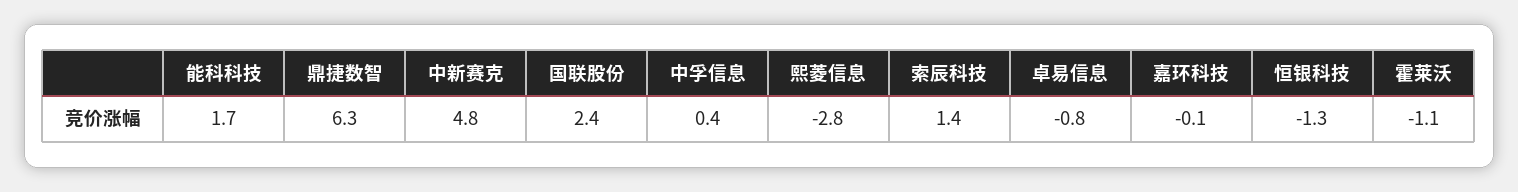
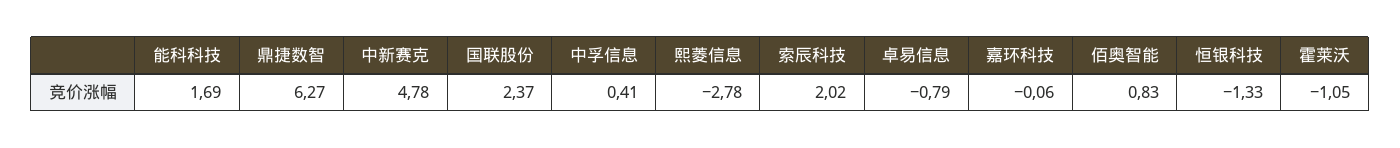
  {
    "能科科技": 1.69,
    "鼎捷数智": 6.27,
    "中新赛克": 4.78,
    "国联股份": 2.37,
    "中孚信息": 0.41,
    "熙菱信息": -2.78,
-   "索辰科技": 1.4,
+   "索辰科技": 2.02,
    "卓易信息": -0.79,
    "嘉环科技": -0.06,
    "恒银科技": -1.33,
-   "霍莱沃": -1.05
+   "霍莱沃": -1.05,
+   "佰奥智能": 0.83
  }

